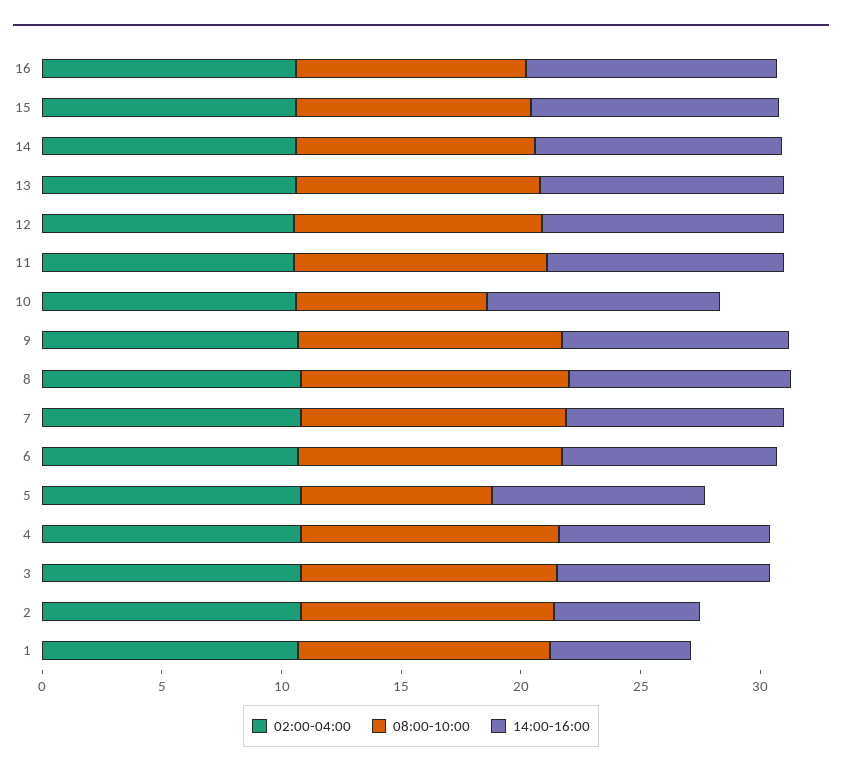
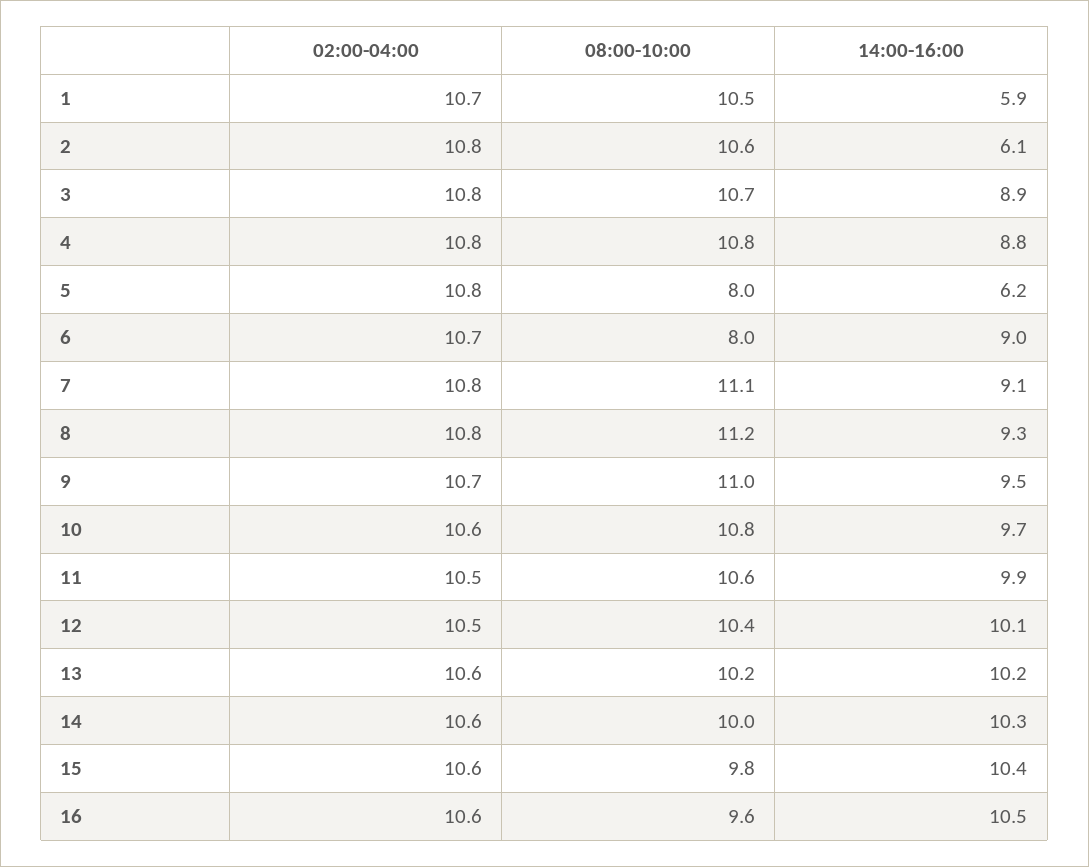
  {
    "02:00-04:00": {
      "16": 10.6,
      "15": 10.6,
      "14": 10.6,
      "13": 10.6,
      "12": 10.5,
      "11": 10.5,
      "10": 10.6,
      "9": 10.7,
      "8": 10.8,
      "7": 10.8,
      "6": 10.7,
      "5": 10.8,
      "4": 10.8,
      "3": 10.8,
      "2": 10.8,
      "1": 10.7
    },
    "08:00-10:00": {
      "16": 9.6,
      "15": 9.8,
      "14": 10,
      "13": 10.2,
      "12": 10.4,
      "11": 10.6,
-     "10": 8,
+     "10": 10.8,
      "9": 11,
      "8": 11.2,
      "7": 11.1,
-     "6": 11,
+     "6": 8,
      "5": 8,
      "4": 10.8,
      "3": 10.7,
      "2": 10.6,
      "1": 10.5
    },
    "14:00-16:00": {
      "16": 10.5,
      "15": 10.4,
      "14": 10.3,
      "13": 10.2,
      "12": 10.1,
      "11": 9.9,
      "10": 9.7,
      "9": 9.5,
      "8": 9.3,
      "7": 9.1,
      "6": 9,
-     "5": 9,
+     "5": 6.2,
      "4": 8.8,
      "3": 8.9,
      "2": 6.1,
      "1": 5.9
    }
  }

